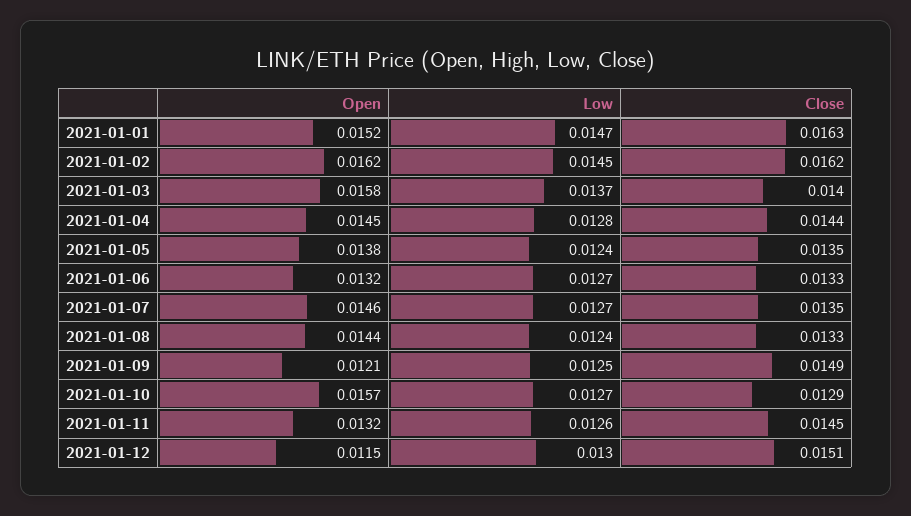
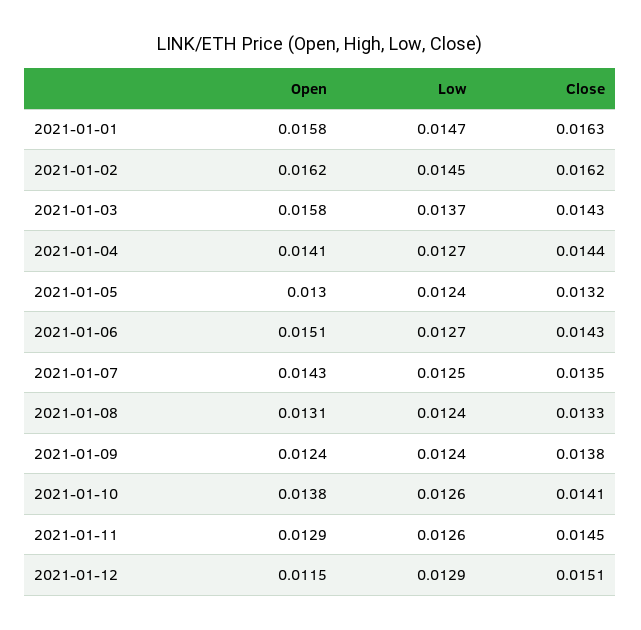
  {
    "Open": {
-     "2021-01-01": 0.0152,
+     "2021-01-01": 0.0158,
      "2021-01-02": 0.0162,
      "2021-01-03": 0.0158,
-     "2021-01-04": 0.0145,
+     "2021-01-04": 0.0141,
-     "2021-01-05": 0.0138,
+     "2021-01-05": 0.013,
-     "2021-01-06": 0.0132,
+     "2021-01-06": 0.0151,
-     "2021-01-07": 0.0146,
+     "2021-01-07": 0.0143,
-     "2021-01-08": 0.0144,
+     "2021-01-08": 0.0131,
-     "2021-01-09": 0.0121,
+     "2021-01-09": 0.0124,
-     "2021-01-10": 0.0157,
+     "2021-01-10": 0.0138,
-     "2021-01-11": 0.0132,
+     "2021-01-11": 0.0129,
      "2021-01-12": 0.0115
    },
    "Low": {
      "2021-01-01": 0.0147,
      "2021-01-02": 0.0145,
      "2021-01-03": 0.0137,
-     "2021-01-04": 0.0128,
+     "2021-01-04": 0.0127,
      "2021-01-05": 0.0124,
      "2021-01-06": 0.0127,
-     "2021-01-07": 0.0127,
+     "2021-01-07": 0.0125,
      "2021-01-08": 0.0124,
-     "2021-01-09": 0.0125,
+     "2021-01-09": 0.0124,
-     "2021-01-10": 0.0127,
+     "2021-01-10": 0.0126,
      "2021-01-11": 0.0126,
-     "2021-01-12": 0.013
+     "2021-01-12": 0.0129
    },
    "Close": {
      "2021-01-01": 0.0163,
      "2021-01-02": 0.0162,
-     "2021-01-03": 0.014,
+     "2021-01-03": 0.0143,
      "2021-01-04": 0.0144,
-     "2021-01-05": 0.0135,
+     "2021-01-05": 0.0132,
-     "2021-01-06": 0.0133,
+     "2021-01-06": 0.0143,
      "2021-01-07": 0.0135,
      "2021-01-08": 0.0133,
-     "2021-01-09": 0.0149,
+     "2021-01-09": 0.0138,
-     "2021-01-10": 0.0129,
+     "2021-01-10": 0.0141,
      "2021-01-11": 0.0145,
      "2021-01-12": 0.0151
    }
  }

